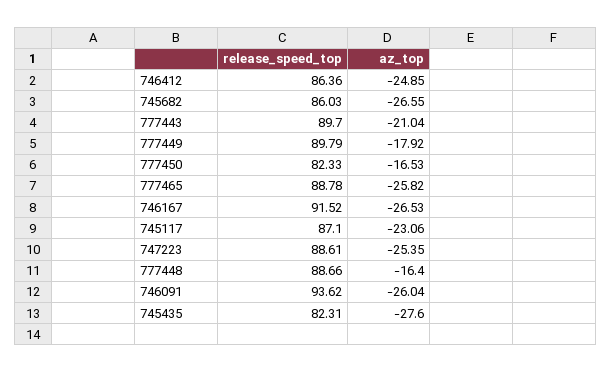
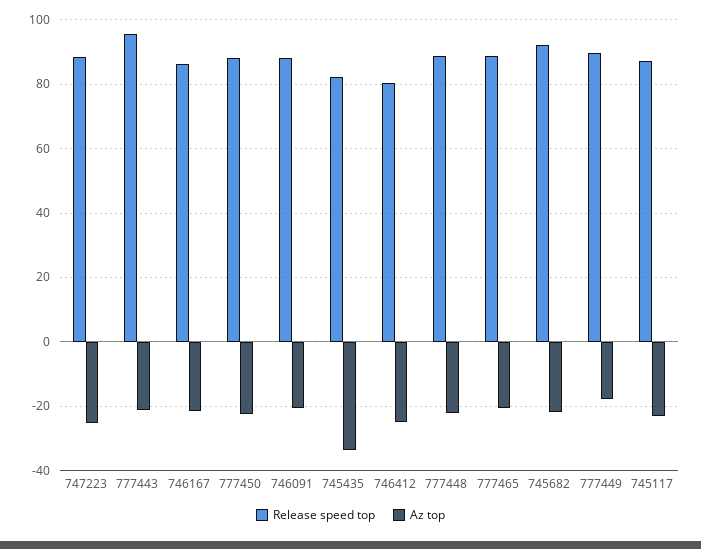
  {
    "release_speed_top": {
-     "746412": 86.36,
+     "746412": 80,
-     "745682": 86.03,
+     "745682": 92,
-     "777443": 89.7,
+     "777443": 96,
      "777449": 89.79,
-     "777450": 82.33,
+     "777450": 88,
      "777465": 88.78,
-     "746167": 91.52,
+     "746167": 86,
      "745117": 87.1,
      "747223": 88.61,
      "777448": 88.66,
-     "746091": 93.62,
+     "746091": 88,
      "745435": 82.31
    },
    "az_top": {
      "746412": -24.85,
-     "745682": -26.55,
+     "745682": -22,
      "777443": -21.04,
      "777449": -17.92,
-     "777450": -16.53,
+     "777450": -22,
-     "777465": -25.82,
+     "777465": -20,
-     "746167": -26.53,
+     "746167": -22,
      "745117": -23.06,
      "747223": -25.35,
-     "777448": -16.4,
+     "777448": -22,
-     "746091": -26.04,
+     "746091": -20,
-     "745435": -27.6
+     "745435": -34
    }
  }

